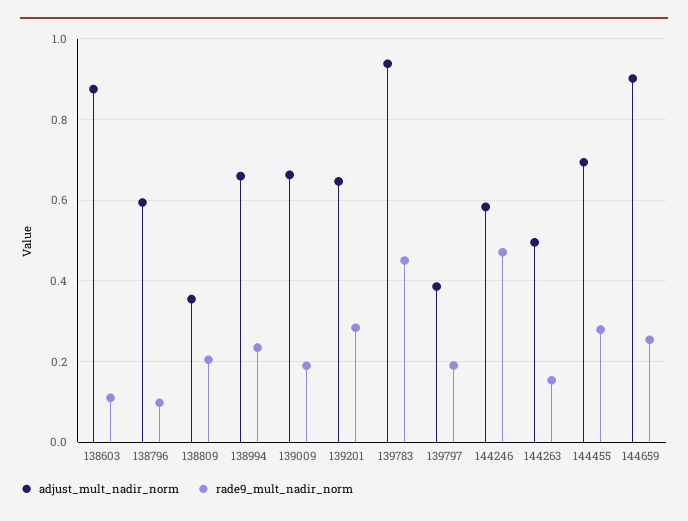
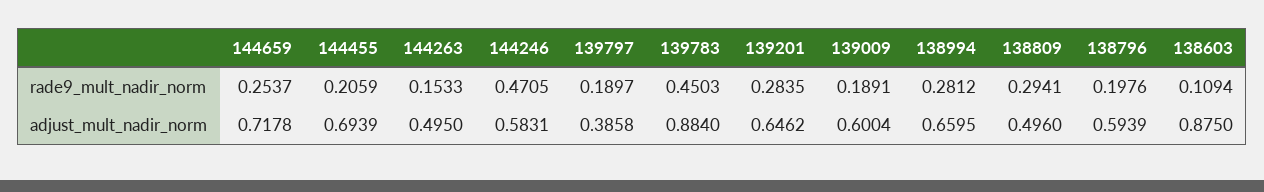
  {
    "adjust_mult_nadir_norm": {
      "138603": 0.875,
      "138796": 0.5939,
-     "138809": 0.36,
+     "138809": 0.496,
      "138994": 0.6595,
-     "139009": 0.66,
+     "139009": 0.6004,
      "139201": 0.6462,
-     "139783": 0.94,
+     "139783": 0.884,
      "139797": 0.3858,
      "144246": 0.5831,
      "144263": 0.495,
      "144455": 0.6939,
-     "144659": 0.9
+     "144659": 0.7178
    },
    "rade9_mult_nadir_norm": {
      "138603": 0.1094,
-     "138796": 0.1,
+     "138796": 0.1976,
-     "138809": 0.2,
+     "138809": 0.2941,
-     "138994": 0.24,
+     "138994": 0.2812,
      "139009": 0.1891,
      "139201": 0.2835,
      "139783": 0.4503,
      "139797": 0.1897,
      "144246": 0.4705,
      "144263": 0.1533,
-     "144455": 0.28,
+     "144455": 0.2059,
      "144659": 0.2537
    }
  }

